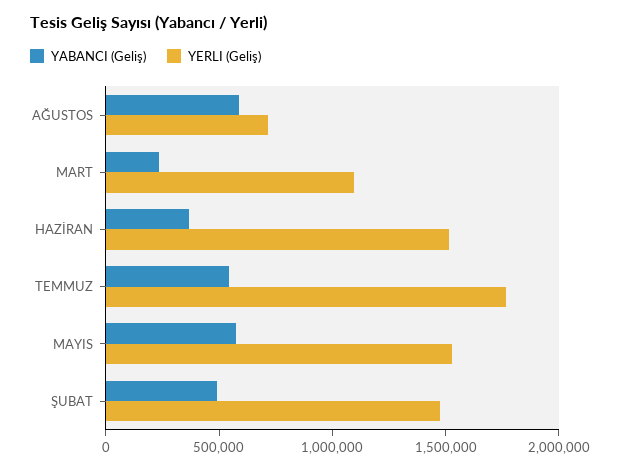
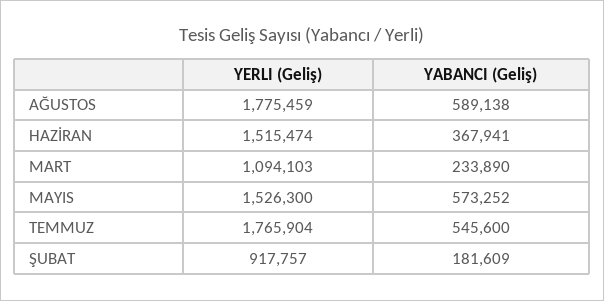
  {
    "YABANCI (Geliş)": {
      "AĞUSTOS": 589138,
      "MART": 233890,
      "HAZİRAN": 367941,
      "TEMMUZ": 545600,
      "MAYIS": 573252,
-     "ŞUBAT": 500000
+     "ŞUBAT": 181609
    },
    "YERLI (Geliş)": {
-     "AĞUSTOS": 700000,
+     "AĞUSTOS": 1775459,
      "MART": 1094103,
      "HAZİRAN": 1515474,
      "TEMMUZ": 1765904,
      "MAYIS": 1526300,
-     "ŞUBAT": 1500000
+     "ŞUBAT": 917757
    }
  }

